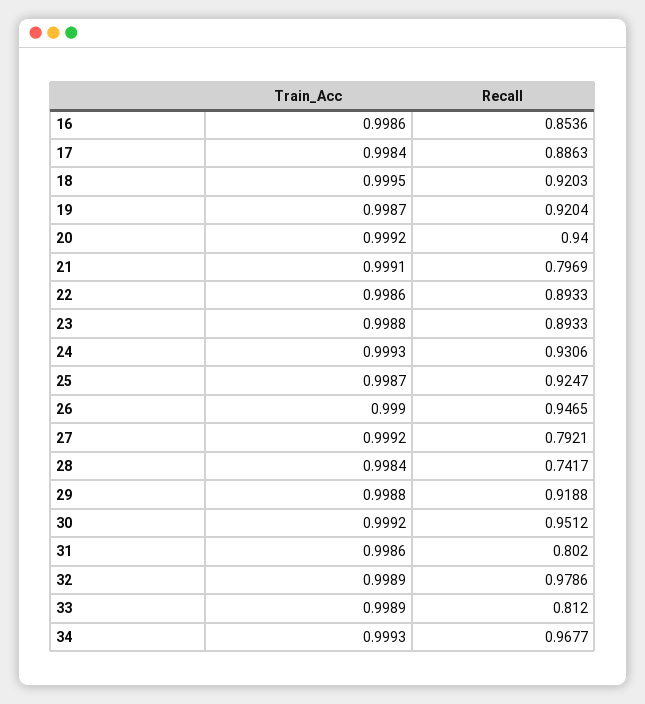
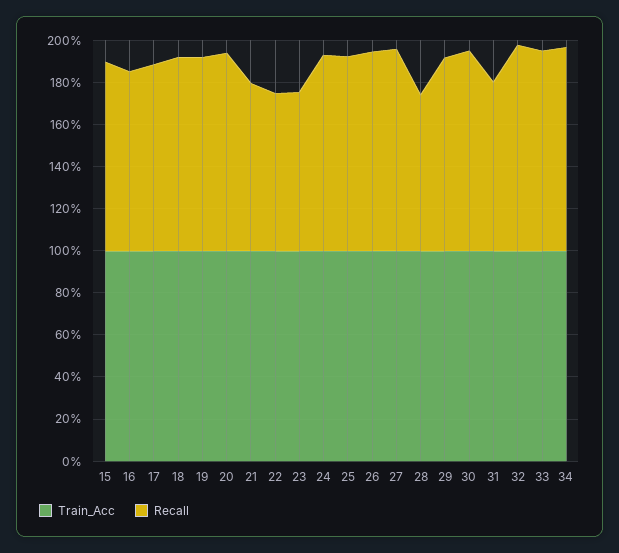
  {
    "Train_Acc": {
      "16": 0.9986,
      "17": 0.9984,
      "18": 0.9995,
      "19": 0.9987,
      "20": 0.9992,
      "21": 0.9991,
      "22": 0.9986,
      "23": 0.9988,
      "24": 0.9993,
      "25": 0.9987,
      "26": 0.999,
      "27": 0.9992,
      "28": 0.9984,
      "29": 0.9988,
      "30": 0.9992,
      "31": 0.9986,
      "32": 0.9989,
      "33": 0.9989,
-     "34": 0.9993
+     "34": 0.9993,
+     "15": 1
    },
    "Recall": {
      "16": 0.8536,
      "17": 0.8863,
      "18": 0.9203,
      "19": 0.9204,
      "20": 0.94,
      "21": 0.7969,
-     "22": 0.8933,
+     "22": 0.75,
-     "23": 0.8933,
+     "23": 0.75,
      "24": 0.9306,
      "25": 0.9247,
      "26": 0.9465,
-     "27": 0.7921,
+     "27": 0.95,
      "28": 0.7417,
      "29": 0.9188,
      "30": 0.9512,
      "31": 0.802,
      "32": 0.9786,
-     "33": 0.812,
+     "33": 0.95,
-     "34": 0.9677
+     "34": 0.9677,
+     "15": 0.9
    }
  }

